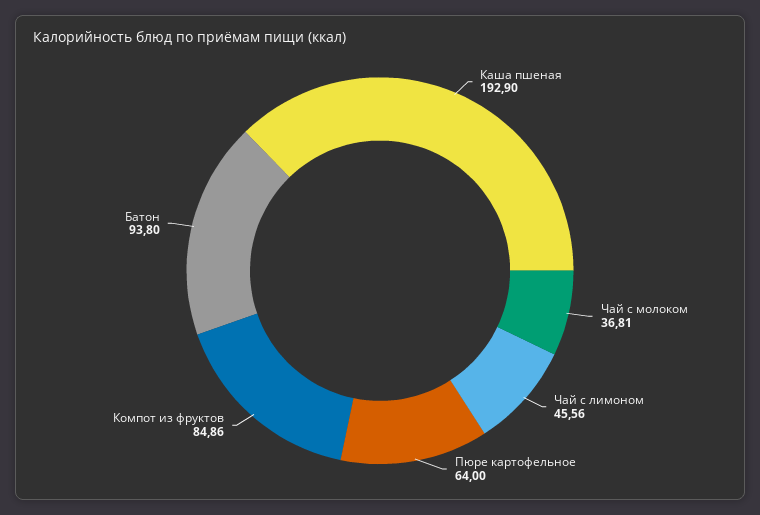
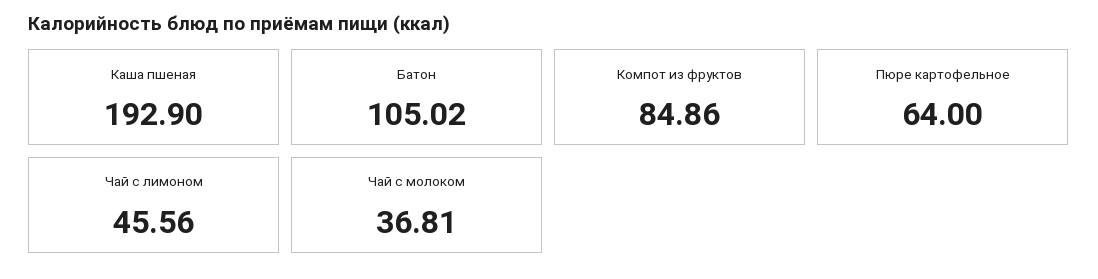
  {
    "Каша пшеная": 192.9,
    "Чай с молоком": 36.81,
    "Чай с лимоном": 45.56,
    "Пюре картофельное": 64,
    "Компот из фруктов": 84.86,
-   "Батон": 93.8
+   "Батон": 105.02
  }

